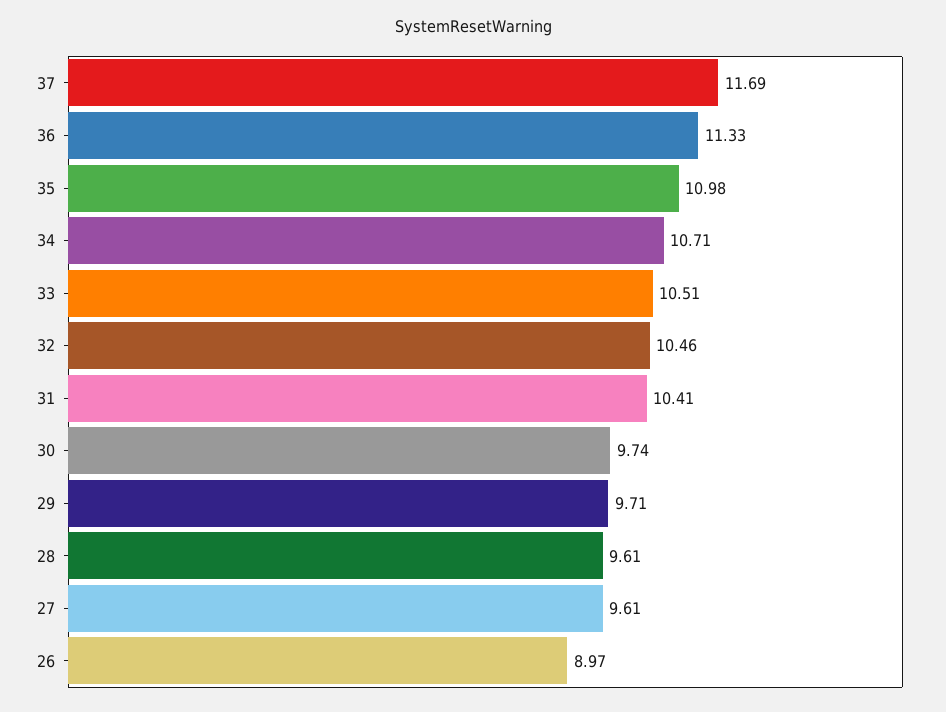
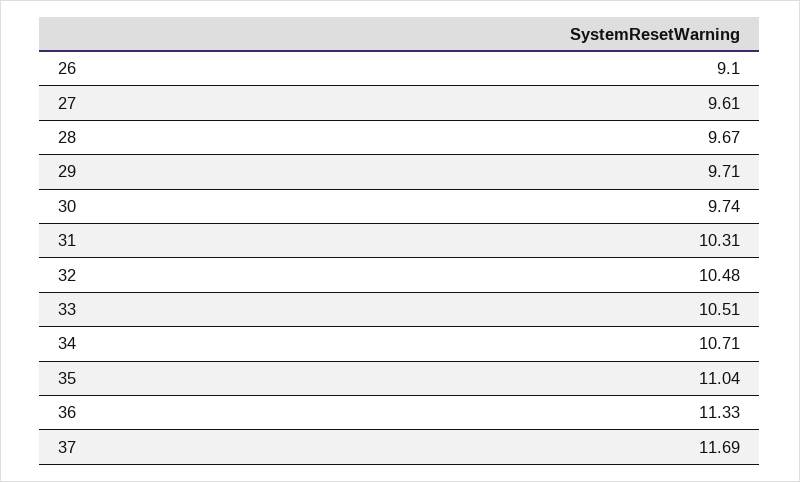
  {
    "37": 11.69,
    "36": 11.33,
-   "35": 10.98,
+   "35": 11.04,
    "34": 10.71,
    "33": 10.51,
-   "32": 10.46,
+   "32": 10.48,
-   "31": 10.41,
+   "31": 10.31,
    "30": 9.74,
    "29": 9.71,
-   "28": 9.61,
+   "28": 9.67,
    "27": 9.61,
-   "26": 8.97
+   "26": 9.1
  }

